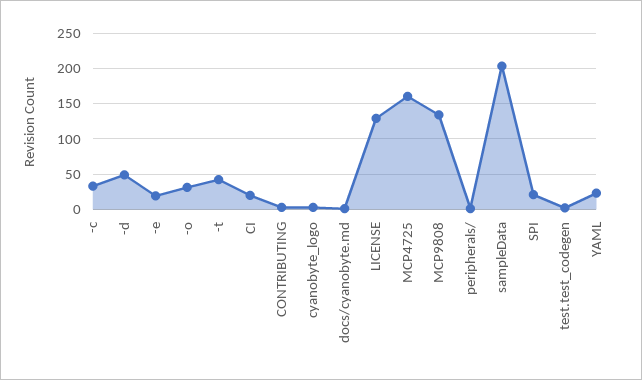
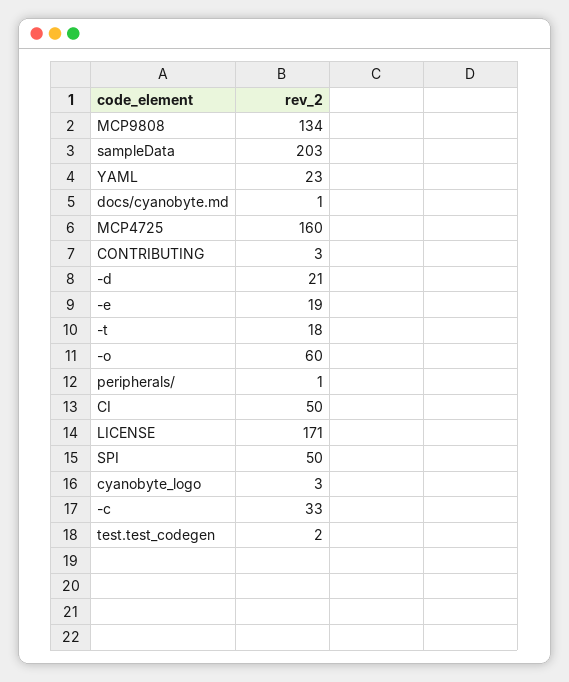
  {
    "-c": 33,
-   "-d": 50,
+   "-d": 21,
    "-e": 19,
-   "-o": 30,
+   "-o": 60,
-   "-t": 40,
+   "-t": 18,
-   "CI": 20,
+   "CI": 50,
    "CONTRIBUTING": 3,
    "cyanobyte_logo": 3,
    "docs/cyanobyte.md": 1,
-   "LICENSE": 130,
+   "LICENSE": 171,
    "MCP4725": 160,
    "MCP9808": 134,
    "peripherals/": 1,
    "sampleData": 203,
-   "SPI": 20,
+   "SPI": 50,
    "test.test_codegen": 2,
    "YAML": 23
  }

